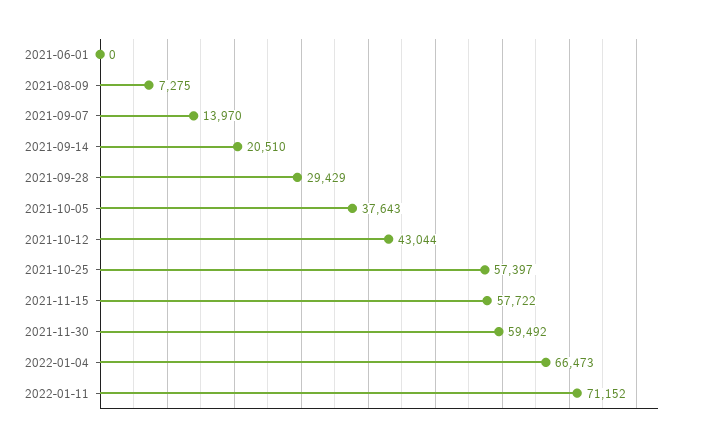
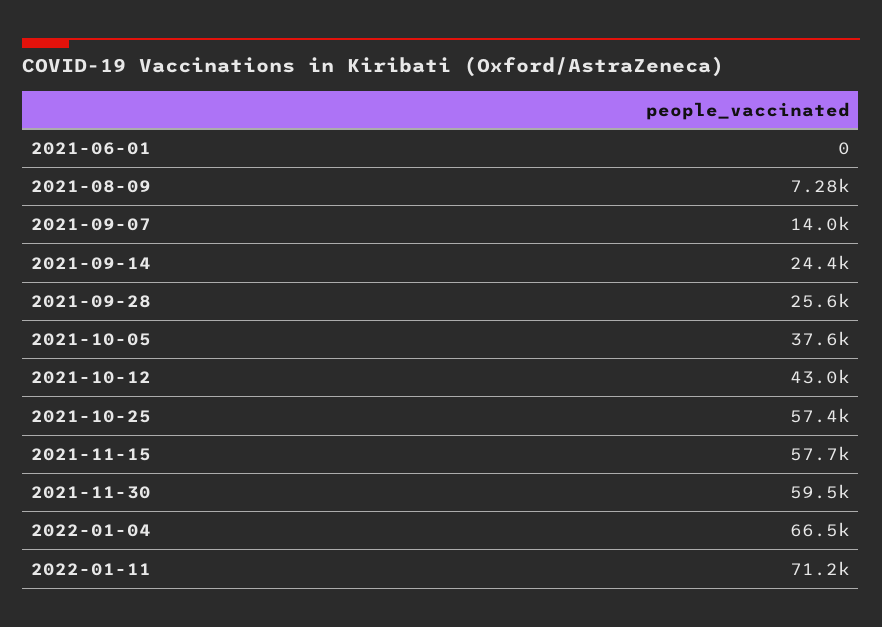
  {
    "2021-06-01": 0,
    "2021-08-09": 7275,
    "2021-09-07": 13970,
-   "2021-09-14": 20510,
+   "2021-09-14": 24400,
-   "2021-09-28": 29429,
+   "2021-09-28": 25600,
    "2021-10-05": 37643,
    "2021-10-12": 43044,
    "2021-10-25": 57397,
    "2021-11-15": 57722,
    "2021-11-30": 59492,
    "2022-01-04": 66473,
    "2022-01-11": 71152
  }

